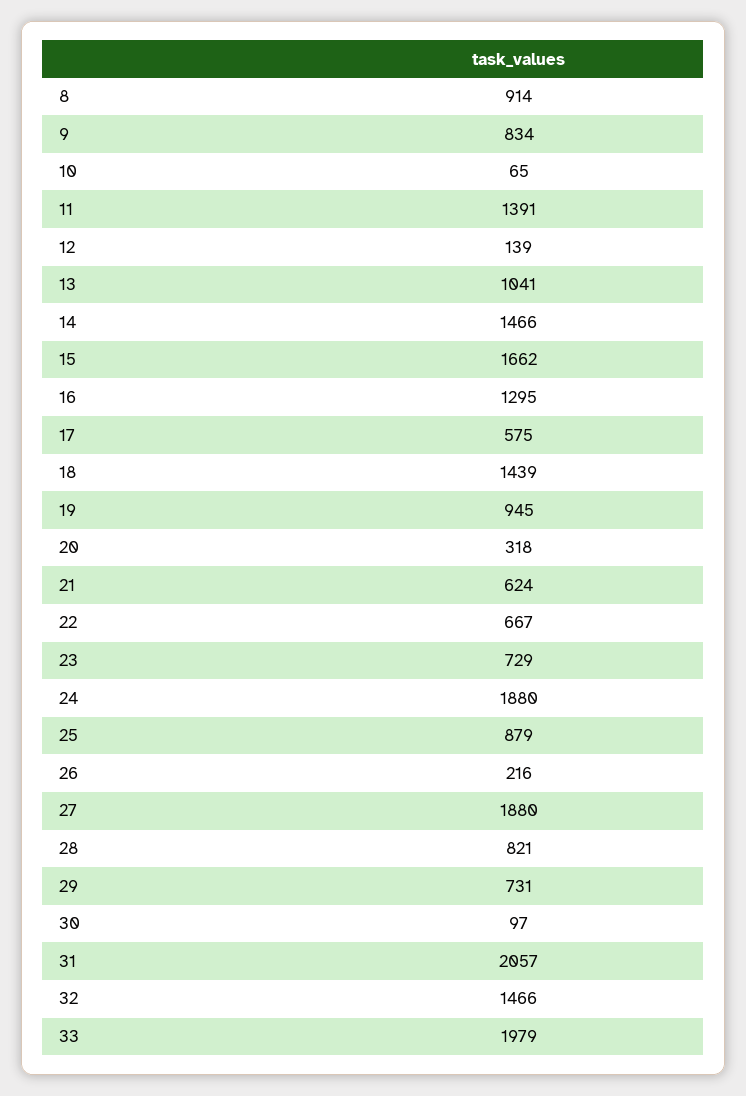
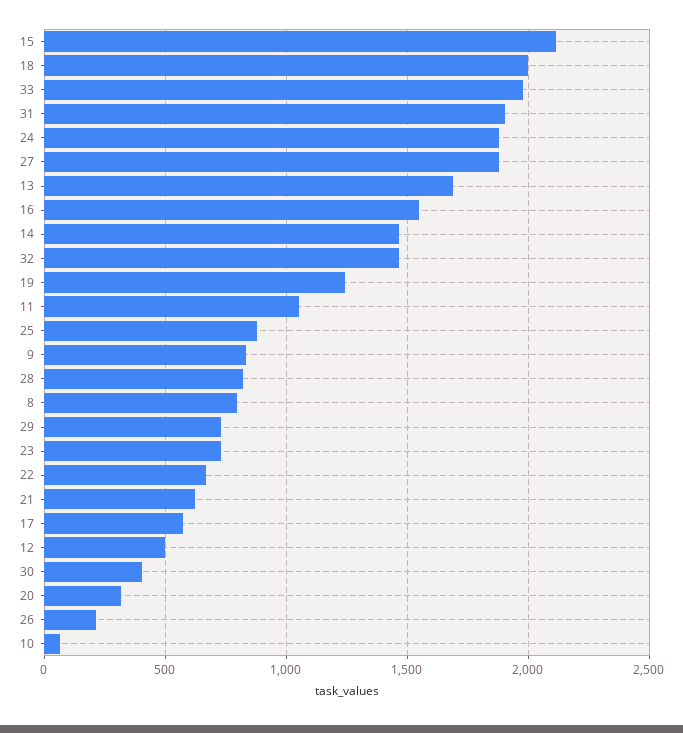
  {
-   "8": 914,
+   "8": 800,
    "9": 834,
    "10": 65,
-   "11": 1391,
+   "11": 1050,
-   "12": 139,
+   "12": 500,
-   "13": 1041,
+   "13": 1700,
    "14": 1466,
-   "15": 1662,
+   "15": 2100,
-   "16": 1295,
+   "16": 1550,
    "17": 575,
-   "18": 1439,
+   "18": 2000,
-   "19": 945,
+   "19": 1250,
    "20": 318,
    "21": 624,
    "22": 667,
    "23": 729,
    "24": 1880,
    "25": 879,
    "26": 216,
    "27": 1880,
    "28": 821,
    "29": 731,
-   "30": 97,
+   "30": 400,
-   "31": 2057,
+   "31": 1900,
    "32": 1466,
    "33": 1979
  }

